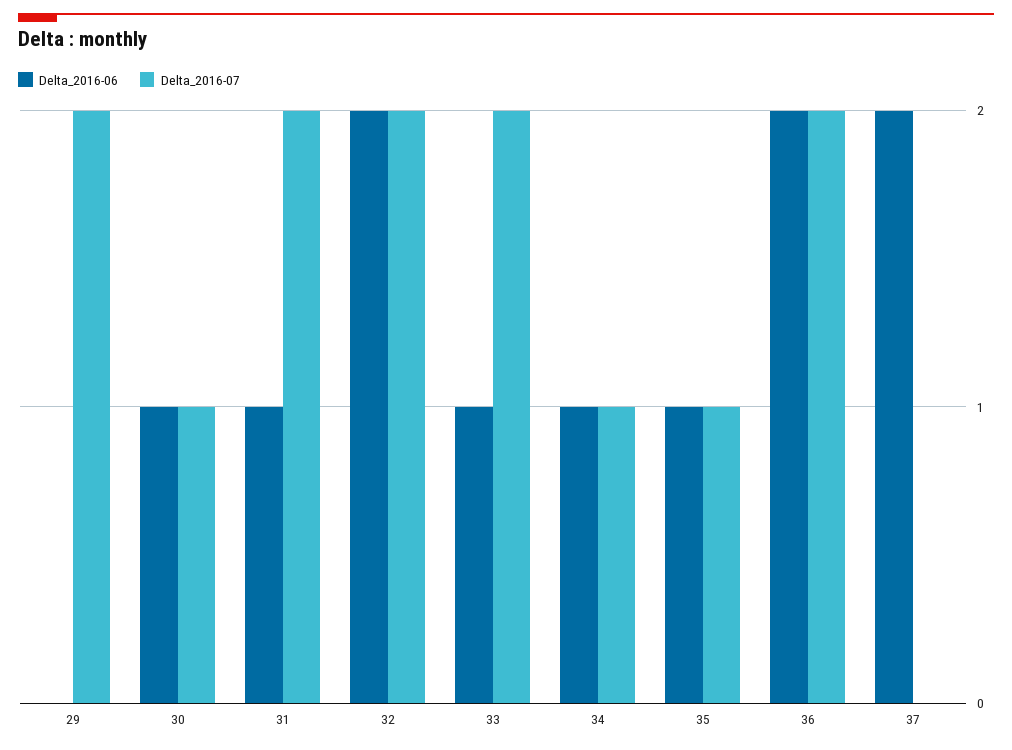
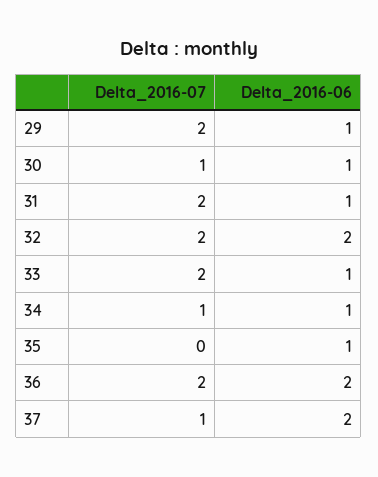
  {
    "Delta_2016-06": {
-     "29": 0,
+     "29": 1,
      "30": 1,
      "31": 1,
      "32": 2,
      "33": 1,
      "34": 1,
      "35": 1,
      "36": 2,
      "37": 2
    },
    "Delta_2016-07": {
      "29": 2,
      "30": 1,
      "31": 2,
      "32": 2,
      "33": 2,
      "34": 1,
-     "35": 1,
+     "35": 0,
      "36": 2,
-     "37": 0
+     "37": 1
    }
  }

